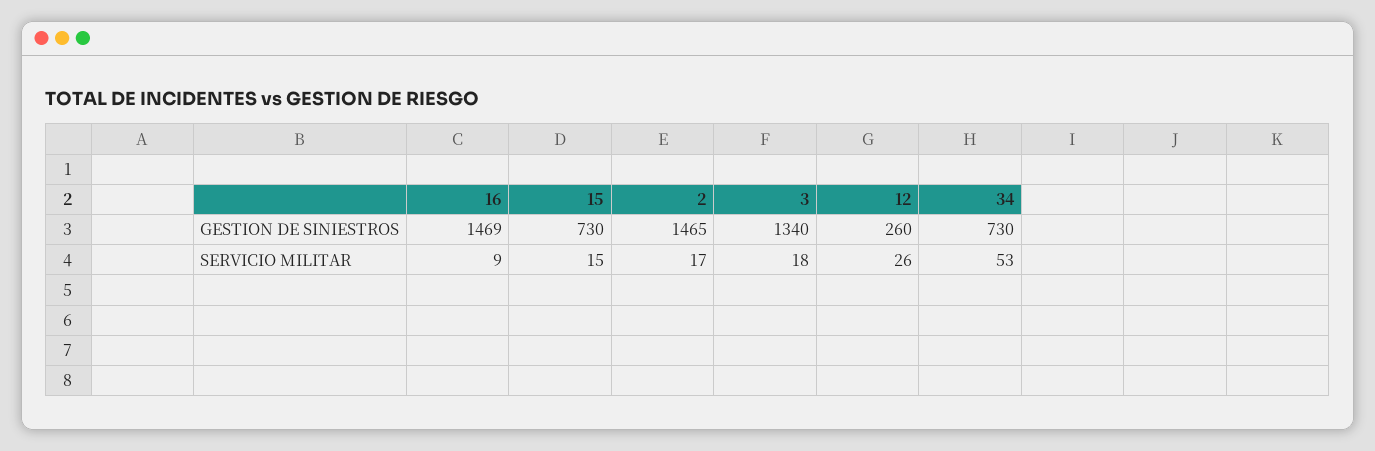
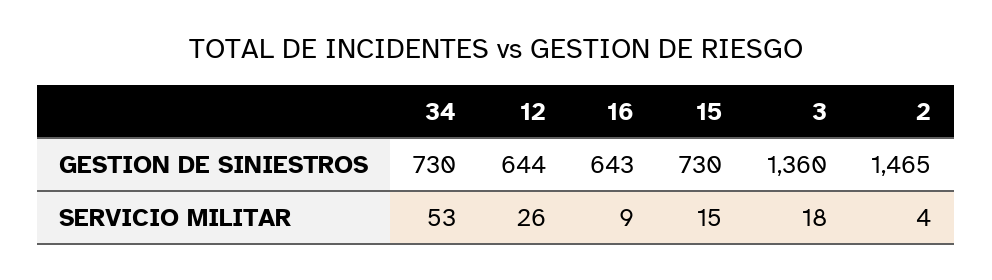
  {
    "16": {
-     "GESTION DE SINIESTROS": 1469,
+     "GESTION DE SINIESTROS": 643,
      "SERVICIO MILITAR": 9
    },
    "15": {
      "GESTION DE SINIESTROS": 730,
      "SERVICIO MILITAR": 15
    },
    "2": {
      "GESTION DE SINIESTROS": 1465,
-     "SERVICIO MILITAR": 17
+     "SERVICIO MILITAR": 4
    },
    "3": {
-     "GESTION DE SINIESTROS": 1340,
+     "GESTION DE SINIESTROS": 1360,
      "SERVICIO MILITAR": 18
    },
    "12": {
-     "GESTION DE SINIESTROS": 260,
+     "GESTION DE SINIESTROS": 644,
      "SERVICIO MILITAR": 26
    },
    "34": {
      "GESTION DE SINIESTROS": 730,
      "SERVICIO MILITAR": 53
    }
  }

